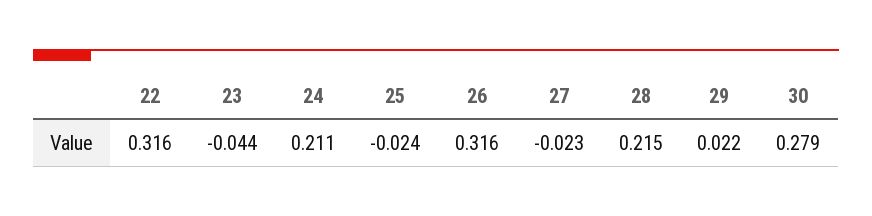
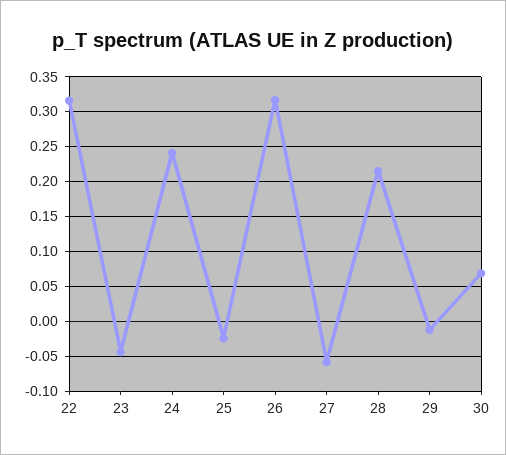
  {
    "22": 0.316,
    "23": -0.044,
-   "24": 0.211,
+   "24": 0.24,
    "25": -0.024,
    "26": 0.316,
-   "27": -0.023,
+   "27": -0.06,
    "28": 0.215,
-   "29": 0.022,
+   "29": -0.01,
-   "30": 0.279
+   "30": 0.07
  }

